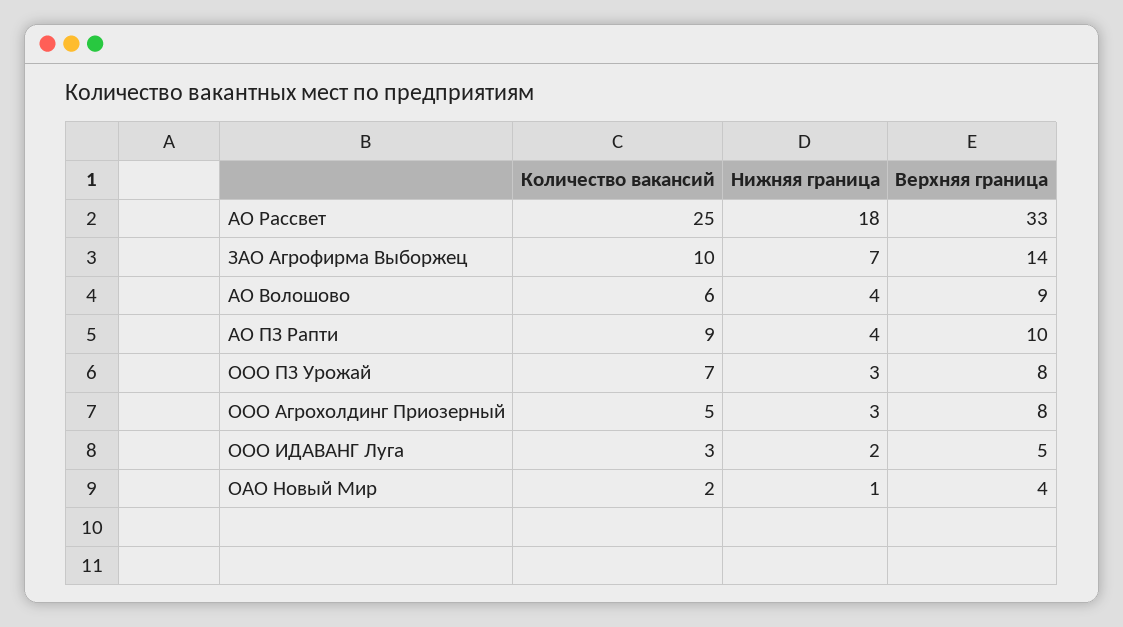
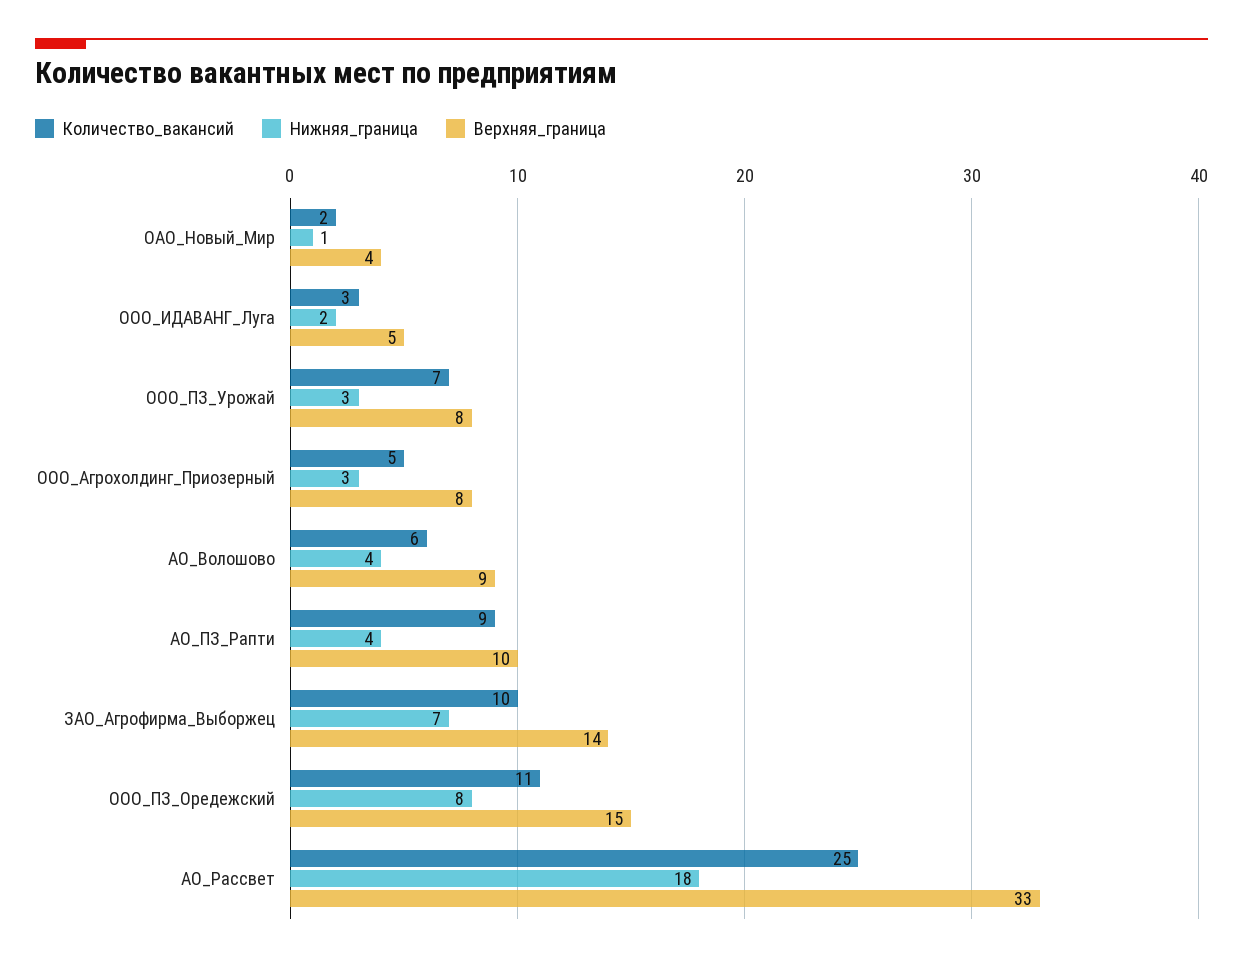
  {
    "Количество вакансий": {
      "АО Рассвет": 25,
      "ЗАО Агрофирма Выборжец": 10,
      "АО Волошово": 6,
      "АО ПЗ Рапти": 9,
      "ООО ПЗ Урожай": 7,
      "ООО Агрохолдинг Приозерный": 5,
      "ООО ИДАВАНГ Луга": 3,
-     "ОАО Новый Мир": 2
+     "ОАО Новый Мир": 2,
+     "ООО_ПЗ_Оредежский": 11
    },
    "Нижняя граница": {
      "АО Рассвет": 18,
      "ЗАО Агрофирма Выборжец": 7,
      "АО Волошово": 4,
      "АО ПЗ Рапти": 4,
      "ООО ПЗ Урожай": 3,
      "ООО Агрохолдинг Приозерный": 3,
      "ООО ИДАВАНГ Луга": 2,
-     "ОАО Новый Мир": 1
+     "ОАО Новый Мир": 1,
+     "ООО_ПЗ_Оредежский": 8
    },
    "Верхняя граница": {
      "АО Рассвет": 33,
      "ЗАО Агрофирма Выборжец": 14,
      "АО Волошово": 9,
      "АО ПЗ Рапти": 10,
      "ООО ПЗ Урожай": 8,
      "ООО Агрохолдинг Приозерный": 8,
      "ООО ИДАВАНГ Луга": 5,
-     "ОАО Новый Мир": 4
+     "ОАО Новый Мир": 4,
+     "ООО_ПЗ_Оредежский": 15
    }
  }

